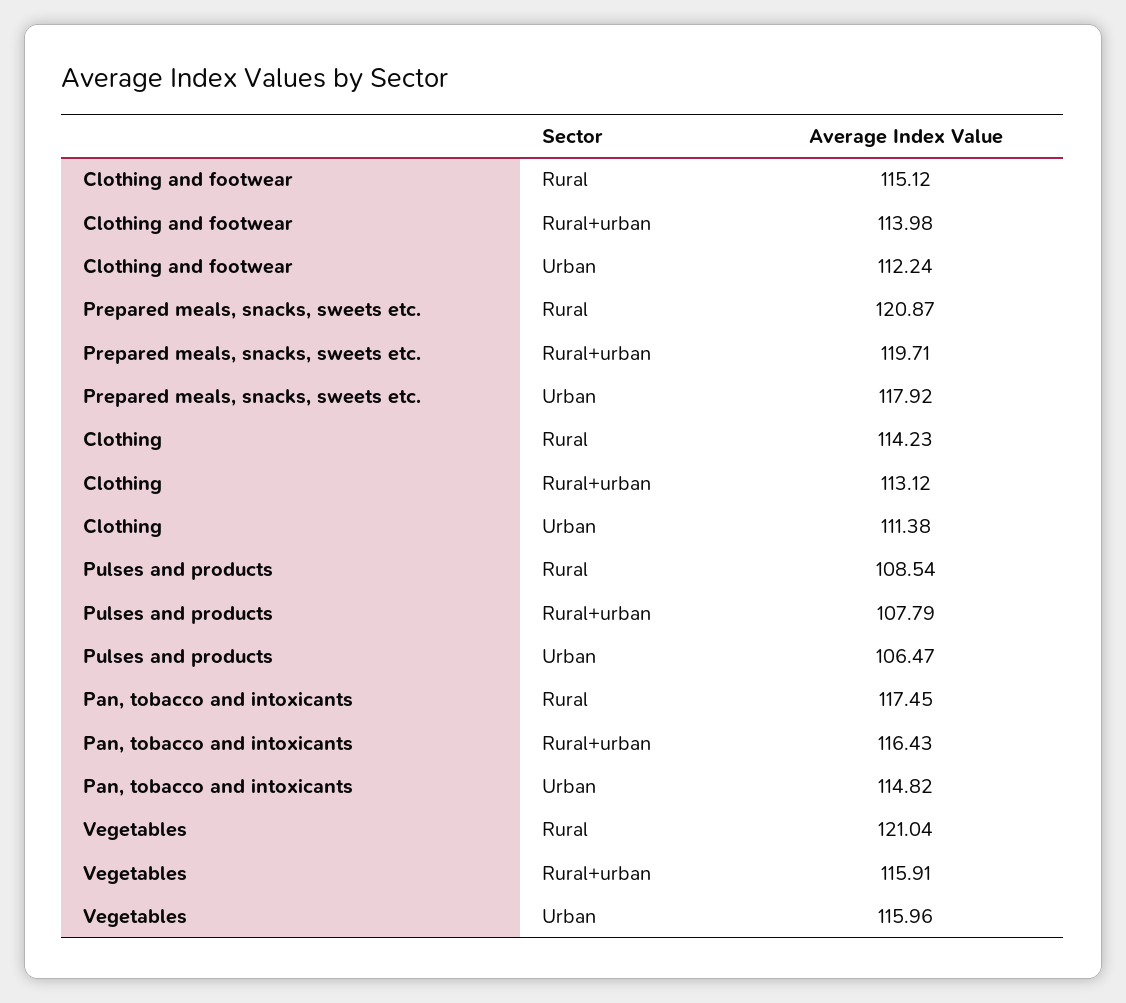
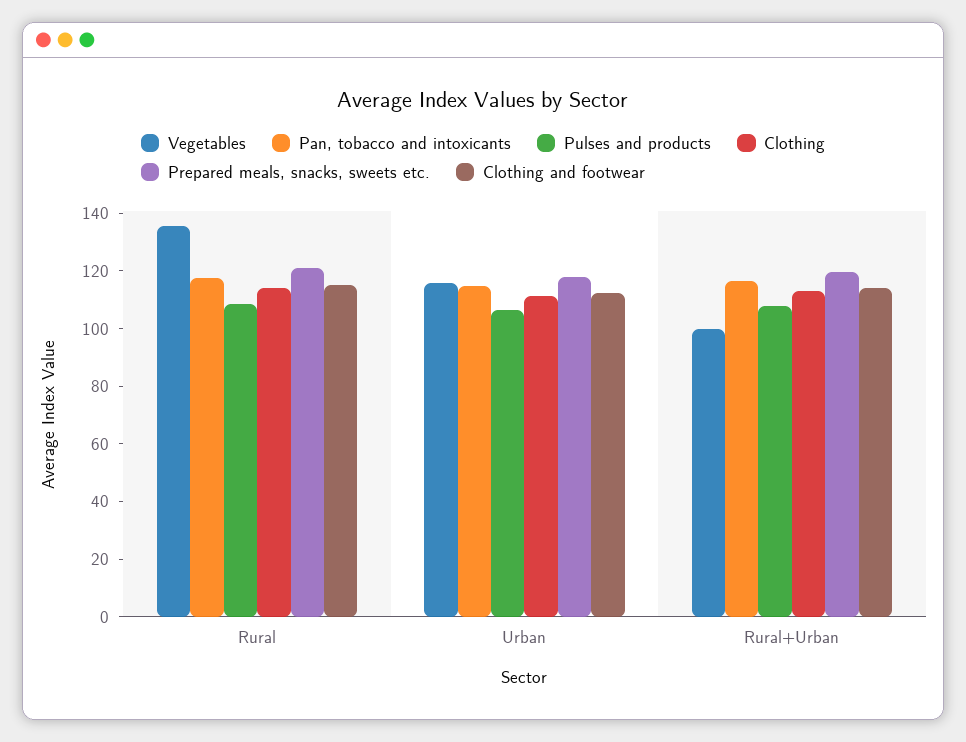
  {
    "Clothing and footwear": {
      "Rural": 115.12,
      "Rural+urban": 113.98,
      "Urban": 112.24
    },
    "Prepared meals, snacks, sweets etc.": {
      "Rural": 120.87,
      "Rural+urban": 119.71,
      "Urban": 117.92
    },
    "Clothing": {
      "Rural": 114.23,
      "Rural+urban": 113.12,
      "Urban": 111.38
    },
    "Pulses and products": {
      "Rural": 108.54,
      "Rural+urban": 107.79,
      "Urban": 106.47
    },
    "Pan, tobacco and intoxicants": {
      "Rural": 117.45,
      "Rural+urban": 116.43,
      "Urban": 114.82
    },
    "Vegetables": {
-     "Rural": 121.04,
+     "Rural": 135,
-     "Rural+urban": 115.91,
+     "Rural+urban": 100,
      "Urban": 115.96
    }
  }

